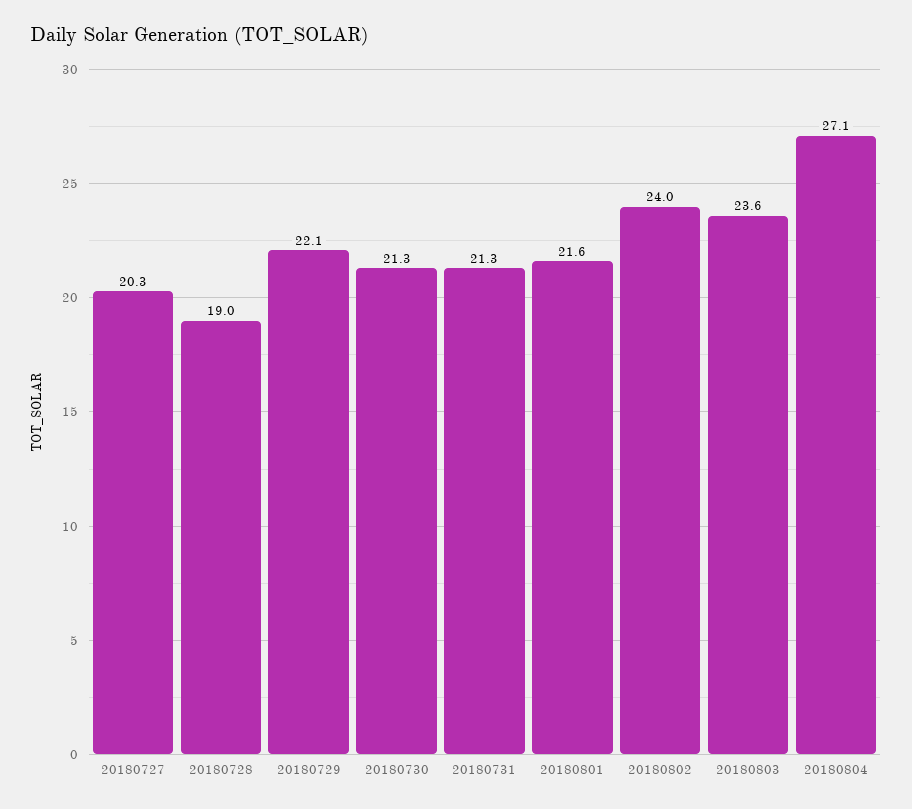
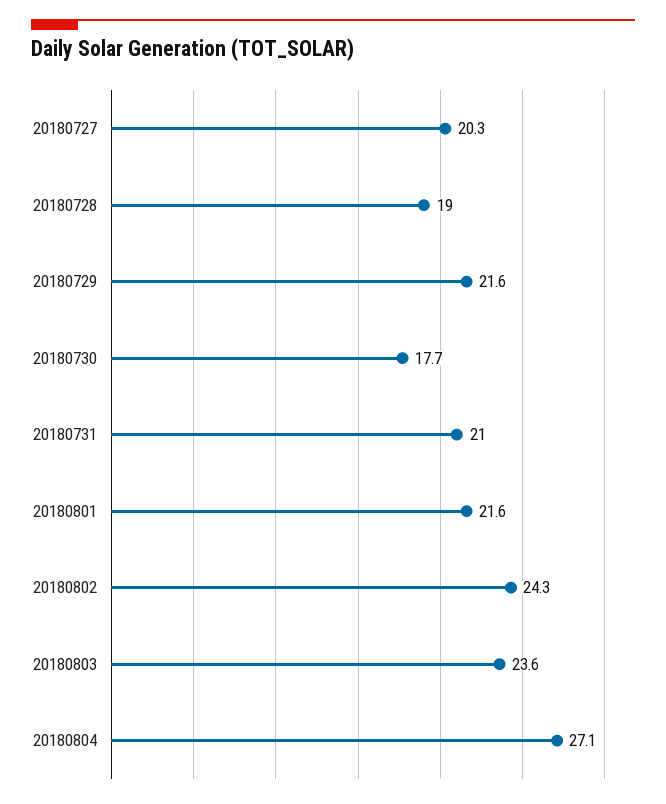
  {
    "20180727": 20.3,
    "20180728": 19,
-   "20180729": 22.1,
+   "20180729": 21.6,
-   "20180730": 21.3,
+   "20180730": 17.7,
-   "20180731": 21.3,
+   "20180731": 21,
    "20180801": 21.6,
-   "20180802": 24,
+   "20180802": 24.3,
    "20180803": 23.6,
    "20180804": 27.1
  }

